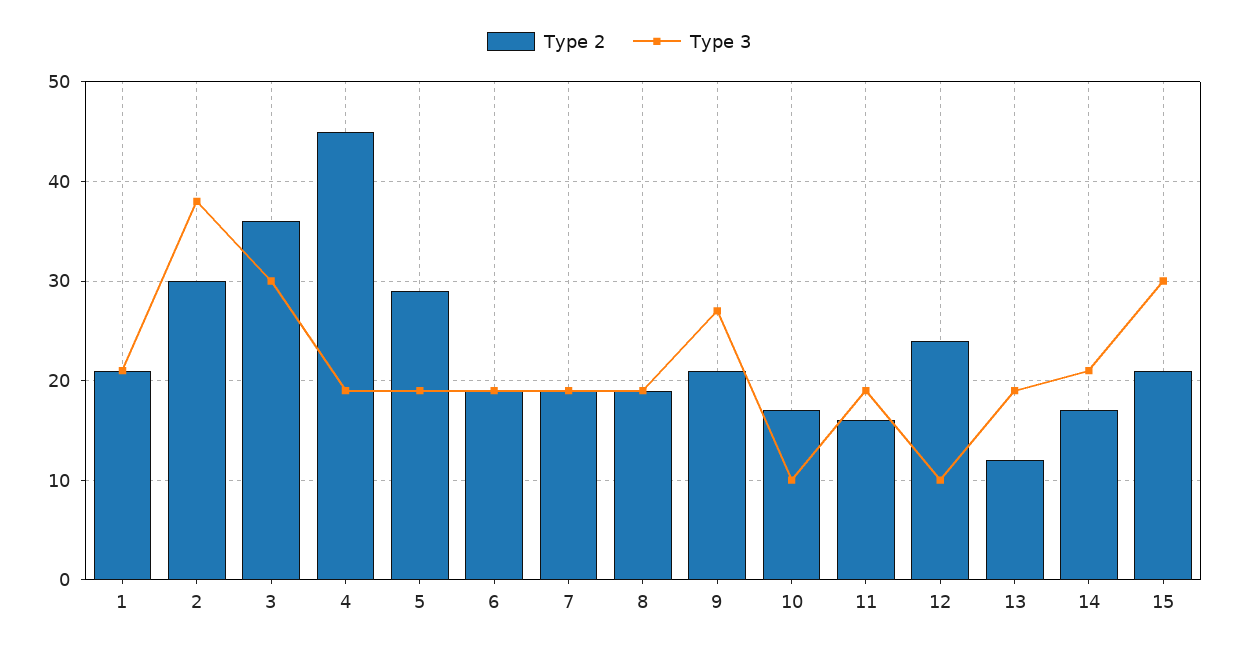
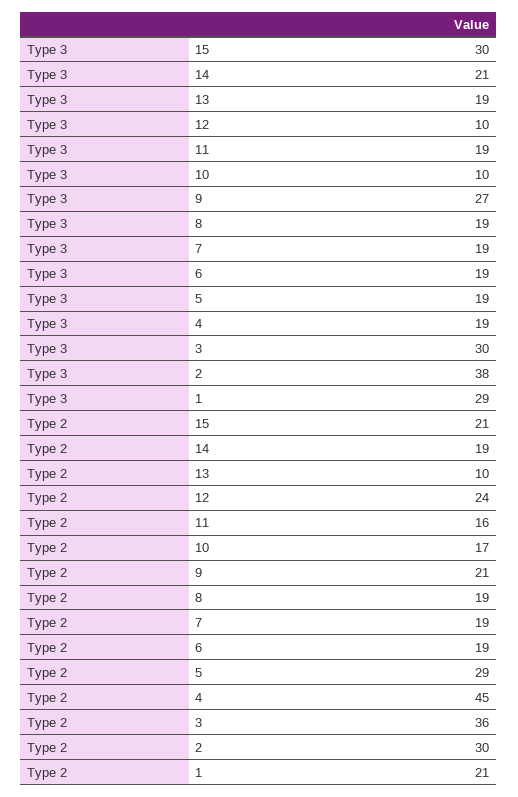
  {
    "Type 2": {
      "1": 21,
      "2": 30,
      "3": 36,
      "4": 45,
      "5": 29,
      "6": 19,
      "7": 19,
      "8": 19,
      "9": 21,
      "10": 17,
      "11": 16,
      "12": 24,
-     "13": 12,
+     "13": 10,
-     "14": 17,
+     "14": 19,
      "15": 21
    },
    "Type 3": {
-     "1": 21,
+     "1": 29,
      "2": 38,
      "3": 30,
      "4": 19,
      "5": 19,
      "6": 19,
      "7": 19,
      "8": 19,
      "9": 27,
      "10": 10,
      "11": 19,
      "12": 10,
      "13": 19,
      "14": 21,
      "15": 30
    }
  }

